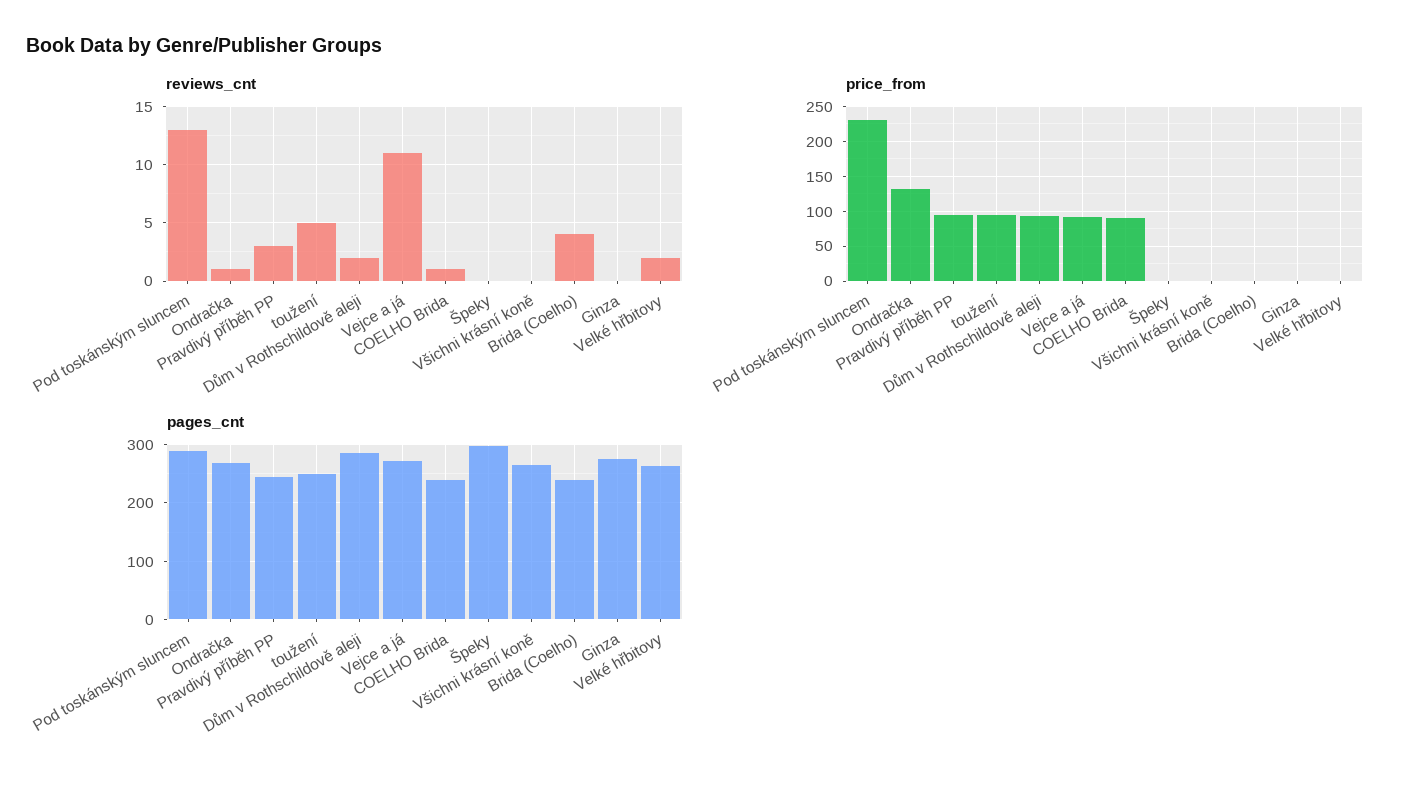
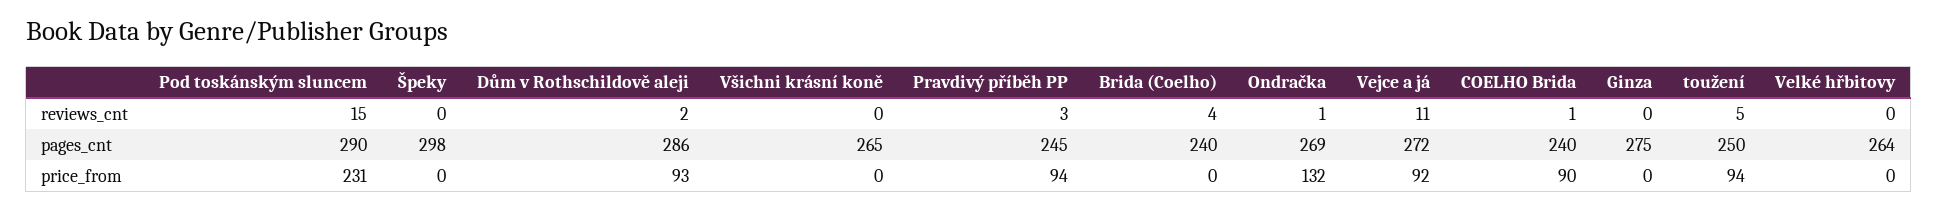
  {
    "reviews_cnt": {
-     "Pod toskánským sluncem": 13,
+     "Pod toskánským sluncem": 15,
      "Ondračka": 1,
      "Pravdivý příběh PP": 3,
      "toužení": 5,
      "Dům v Rothschildově aleji": 2,
      "Vejce a já": 11,
      "COELHO Brida": 1,
      "Špeky": 0,
      "Všichni krásní koně": 0,
      "Brida (Coelho)": 4,
      "Ginza": 0,
-     "Velké hřbitovy": 2
+     "Velké hřbitovy": 0
    },
    "price_from": {
      "Pod toskánským sluncem": 231,
      "Ondračka": 132,
      "Pravdivý příběh PP": 94,
      "toužení": 94,
      "Dům v Rothschildově aleji": 93,
      "Vejce a já": 92,
      "COELHO Brida": 90,
      "Špeky": 0,
      "Všichni krásní koně": 0,
      "Brida (Coelho)": 0,
      "Ginza": 0,
      "Velké hřbitovy": 0
    },
    "pages_cnt": {
      "Pod toskánským sluncem": 290,
      "Ondračka": 269,
      "Pravdivý příběh PP": 245,
      "toužení": 250,
      "Dům v Rothschildově aleji": 286,
      "Vejce a já": 272,
      "COELHO Brida": 240,
      "Špeky": 298,
      "Všichni krásní koně": 265,
      "Brida (Coelho)": 240,
      "Ginza": 275,
      "Velké hřbitovy": 264
    }
  }

